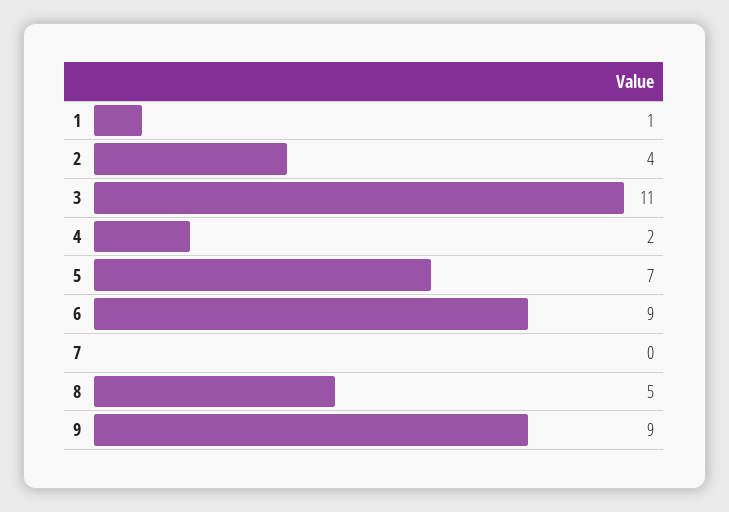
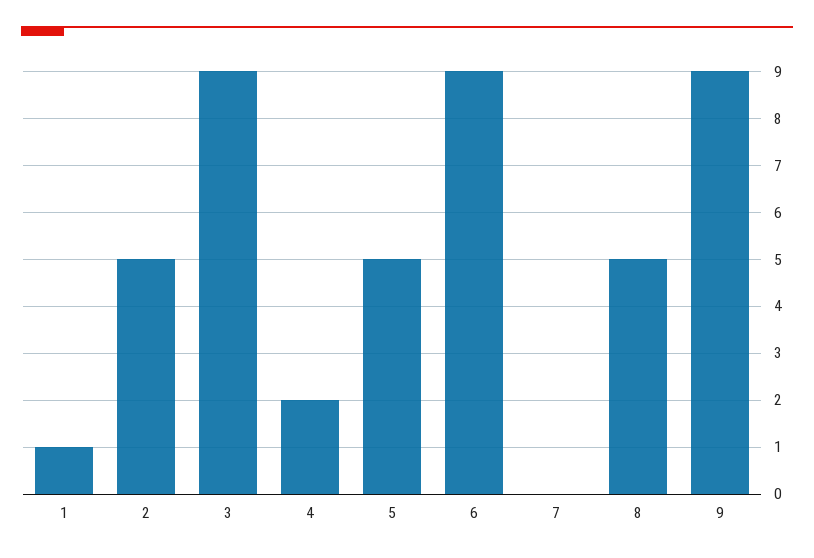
  {
    "1": 1,
-   "2": 4,
+   "2": 5,
-   "3": 11,
+   "3": 9,
    "4": 2,
-   "5": 7,
+   "5": 5,
    "6": 9,
    "7": 0,
    "8": 5,
    "9": 9
  }

